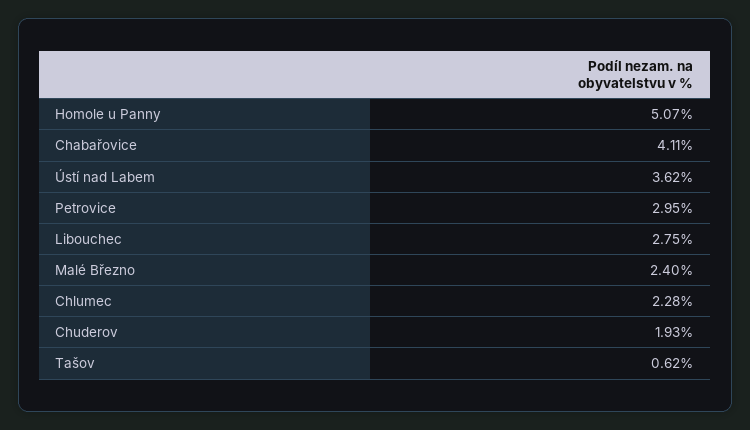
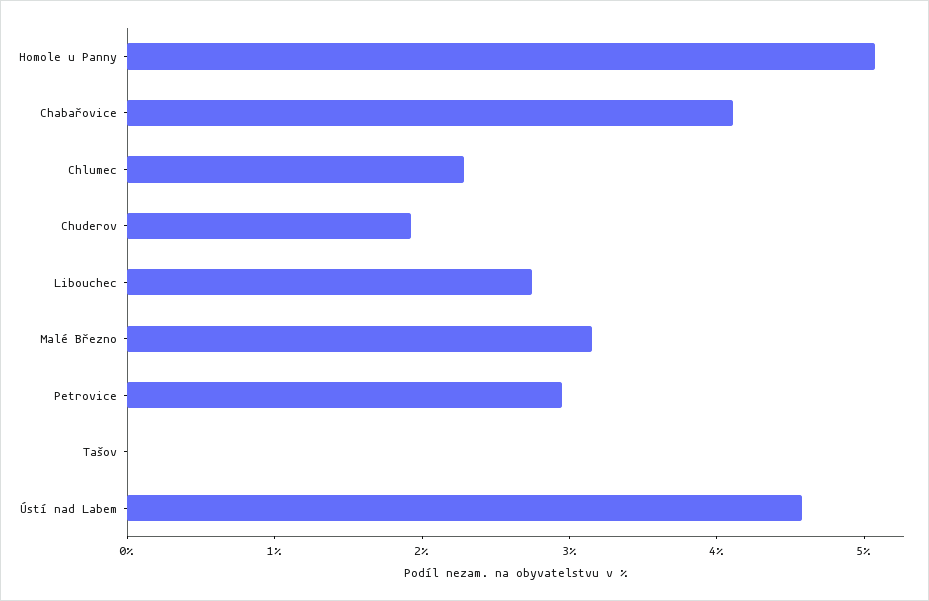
  {
    "Homole u Panny": 5.07,
    "Chabařovice": 4.11,
-   "Ústí nad Labem": 3.62,
+   "Ústí nad Labem": 4.6,
    "Petrovice": 2.95,
    "Libouchec": 2.75,
-   "Malé Březno": 2.4,
+   "Malé Březno": 3.2,
    "Chlumec": 2.28,
    "Chuderov": 1.93,
-   "Tašov": 0.62
+   "Tašov": 0
  }

